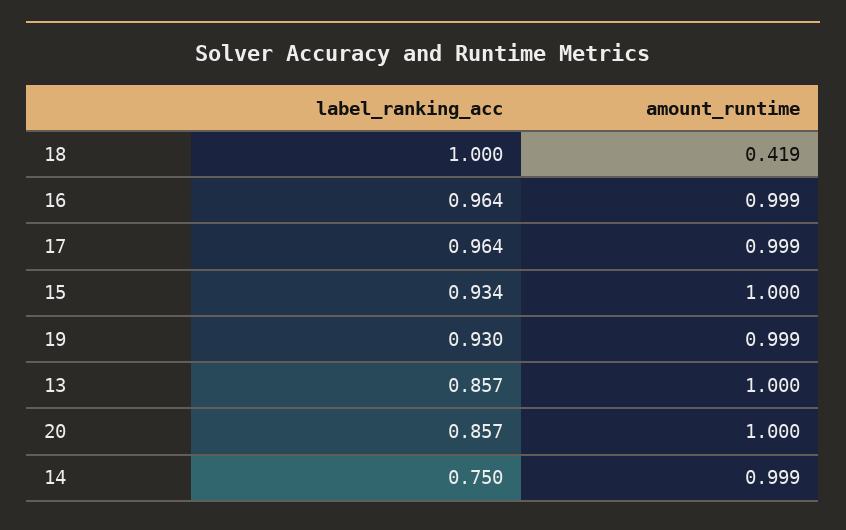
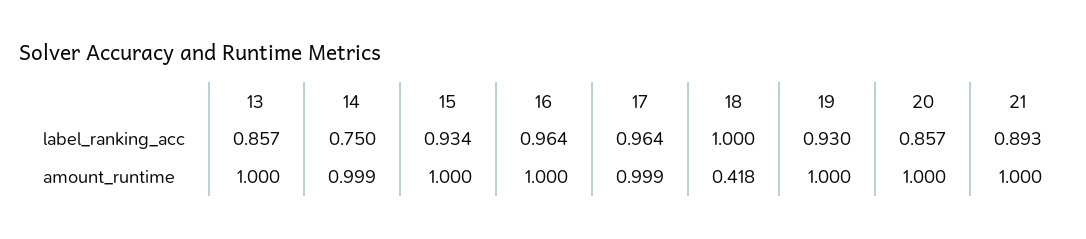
  {
    "label_ranking_acc": {
      "18": 1,
      "16": 0.964,
      "17": 0.964,
      "15": 0.934,
      "19": 0.93,
      "13": 0.857,
      "20": 0.857,
-     "14": 0.75
+     "14": 0.75,
+     "21": 0.893
    },
    "amount_runtime": {
-     "18": 0.419,
+     "18": 0.418,
-     "16": 0.999,
+     "16": 1,
      "17": 0.999,
      "15": 1,
-     "19": 0.999,
+     "19": 1,
      "13": 1,
      "20": 1,
-     "14": 0.999
+     "14": 0.999,
+     "21": 1
    }
  }

